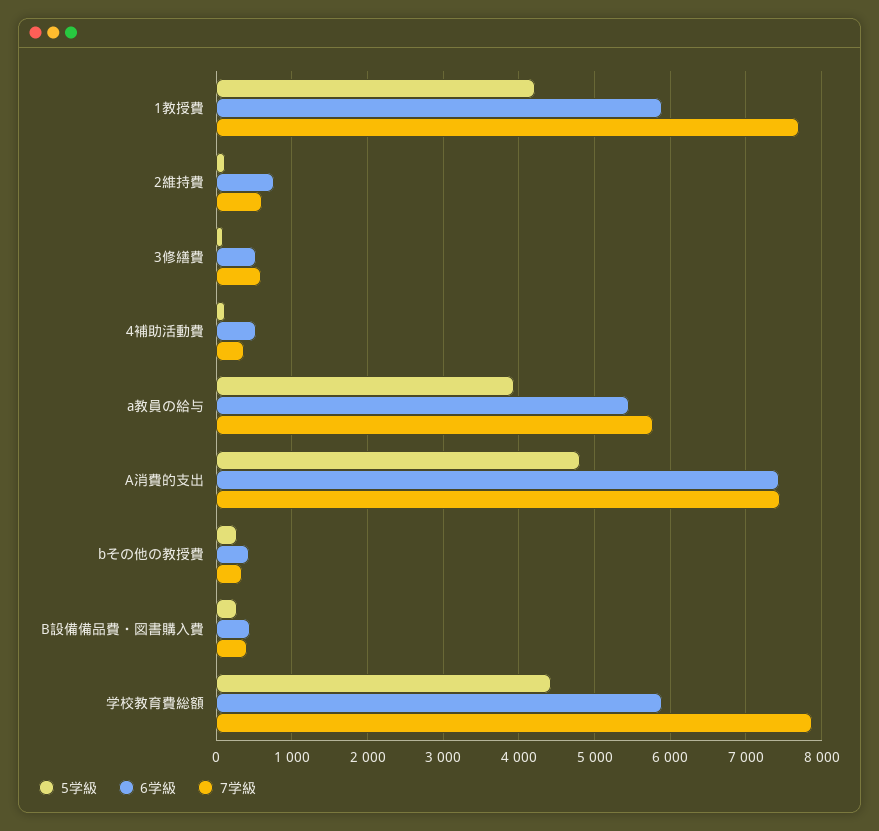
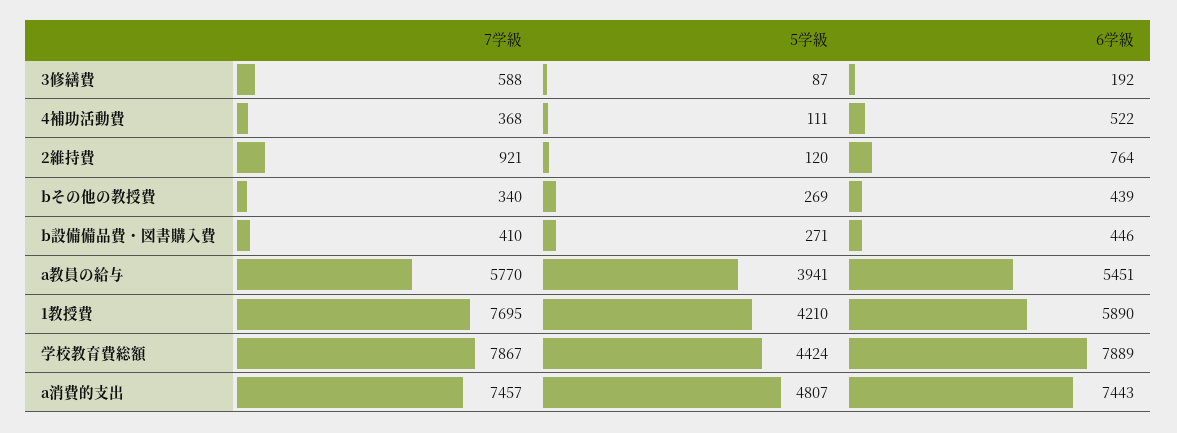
  {
    "5学級": {
      "1教授費": 4210,
      "2維持費": 120,
      "3修繕費": 87,
      "4補助活動費": 111,
      "a教員の給与": 3941,
      "A消費的支出": 4807,
      "bその他の教授費": 269,
      "B設備備品費・図書購入費": 271,
      "学校教育費総額": 4424
    },
    "6学級": {
      "1教授費": 5890,
      "2維持費": 764,
-     "3修繕費": 500,
+     "3修繕費": 192,
      "4補助活動費": 522,
      "a教員の給与": 5451,
      "A消費的支出": 7443,
      "bその他の教授費": 439,
      "B設備備品費・図書購入費": 446,
-     "学校教育費総額": 5900
+     "学校教育費総額": 7889
    },
    "7学級": {
      "1教授費": 7695,
-     "2維持費": 600,
+     "2維持費": 921,
      "3修繕費": 588,
      "4補助活動費": 368,
      "a教員の給与": 5770,
      "A消費的支出": 7457,
      "bその他の教授費": 340,
      "B設備備品費・図書購入費": 410,
      "学校教育費総額": 7867
    }
  }

